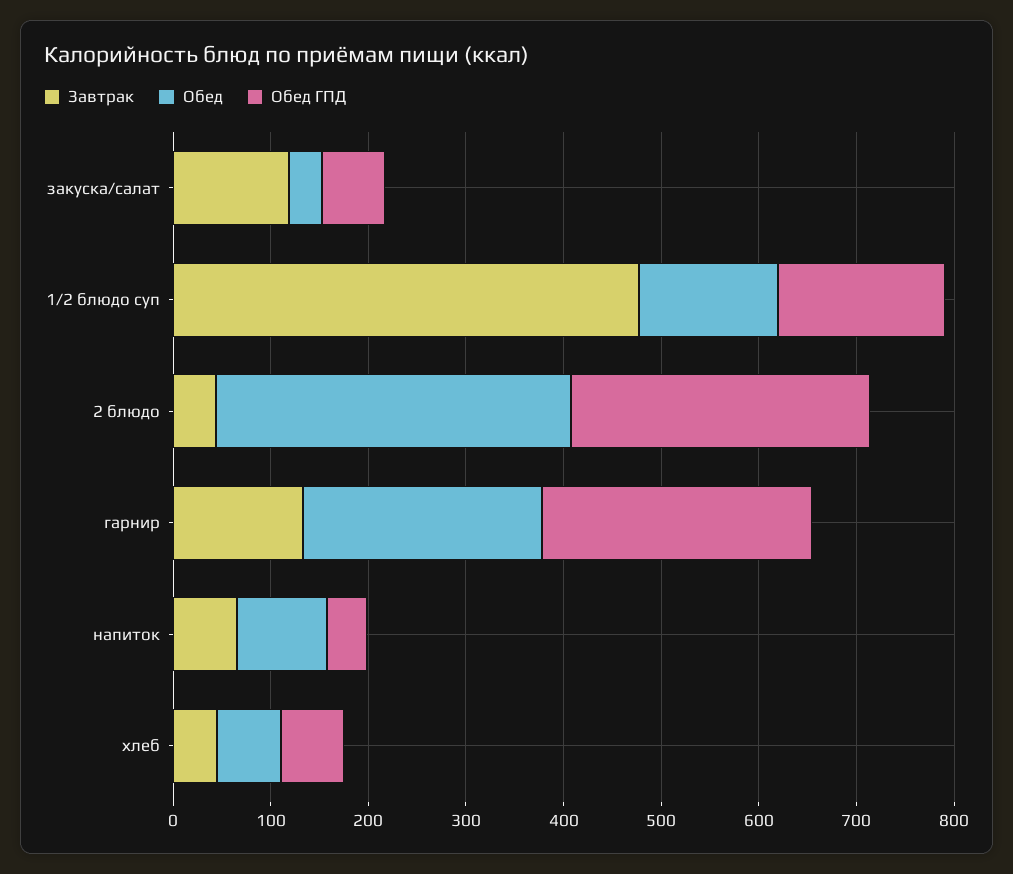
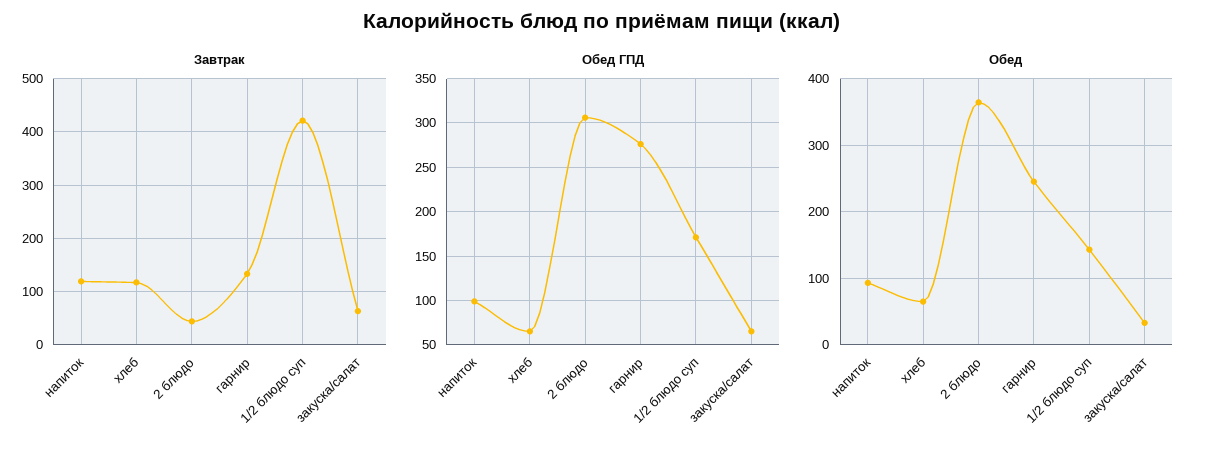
  {
    "Завтрак": {
-     "закуска/салат": 120,
+     "закуска/салат": 60,
-     "1/2 блюдо суп": 480,
+     "1/2 блюдо суп": 420,
      "2 блюдо": 40,
      "гарнир": 140,
-     "напиток": 60,
+     "напиток": 120,
-     "хлеб": 40
+     "хлеб": 120
    },
    "Обед": {
      "закуска/салат": 30,
      "1/2 блюдо суп": 140,
      "2 блюдо": 360,
      "гарнир": 250,
      "напиток": 90,
      "хлеб": 70
    },
    "Обед ГПД": {
      "закуска/салат": 70,
      "1/2 блюдо суп": 170,
      "2 блюдо": 310,
      "гарнир": 280,
-     "напиток": 40,
+     "напиток": 100,
      "хлеб": 70
    }
  }

